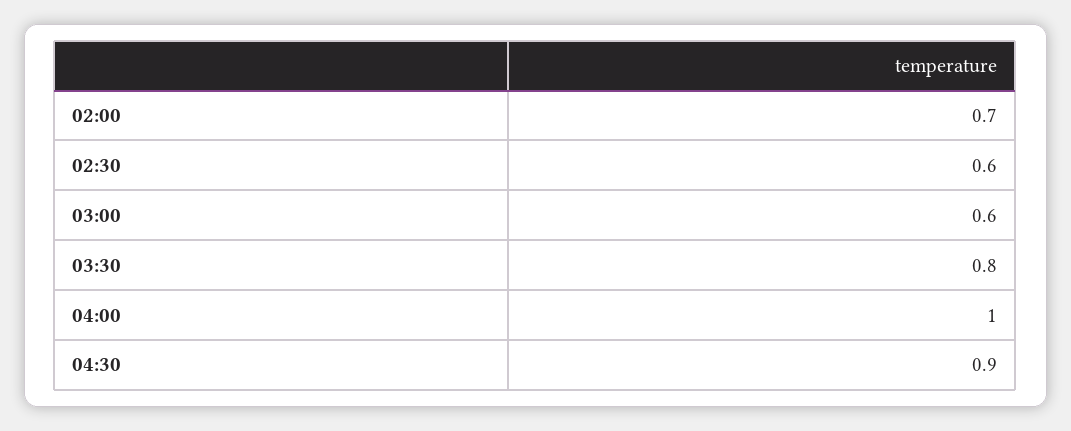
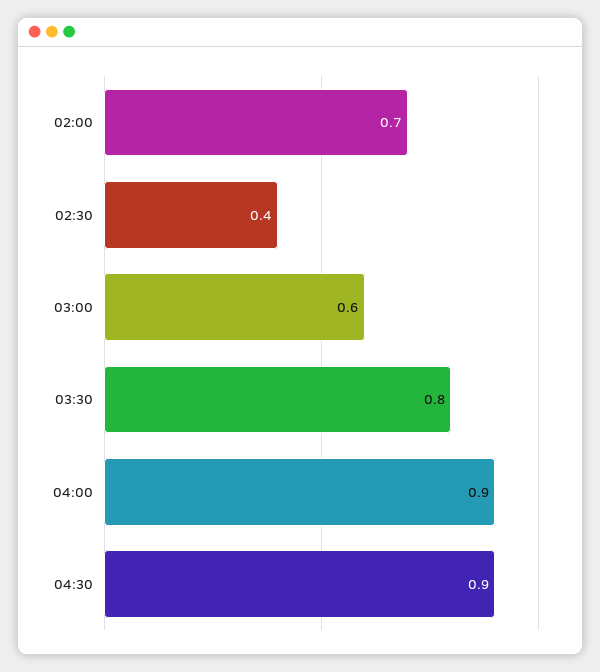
  {
    "02:00": 0.7,
-   "02:30": 0.6,
+   "02:30": 0.4,
    "03:00": 0.6,
    "03:30": 0.8,
-   "04:00": 1,
+   "04:00": 0.9,
    "04:30": 0.9
  }

